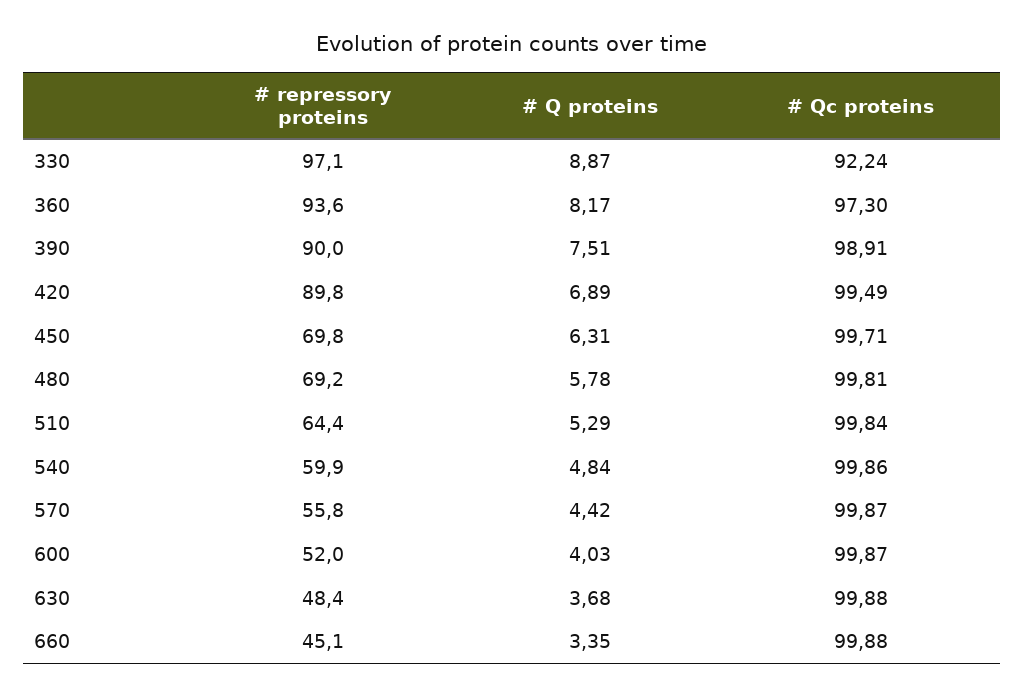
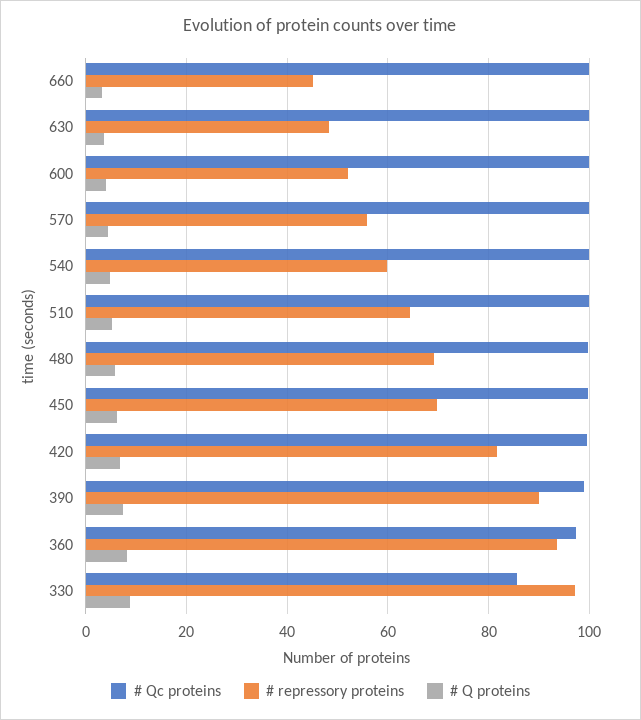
  {
    "# repressory proteins": {
      "330": 97.1,
      "360": 93.6,
      "390": 90,
-     "420": 89.8,
+     "420": 82,
      "450": 69.8,
      "480": 69.2,
      "510": 64.4,
      "540": 59.9,
      "570": 55.8,
      "600": 52,
      "630": 48.4,
      "660": 45.1
    },
    "# Q proteins": {
      "330": 8.87,
      "360": 8.17,
      "390": 7.51,
      "420": 6.89,
      "450": 6.31,
      "480": 5.78,
      "510": 5.29,
      "540": 4.84,
      "570": 4.42,
      "600": 4.03,
      "630": 3.68,
      "660": 3.35
    },
    "# Qc proteins": {
-     "330": 92.24,
+     "330": 86,
      "360": 97.3,
      "390": 98.91,
      "420": 99.49,
      "450": 99.71,
      "480": 99.81,
      "510": 99.84,
      "540": 99.86,
      "570": 99.87,
      "600": 99.87,
      "630": 99.88,
      "660": 99.88
    }
  }

